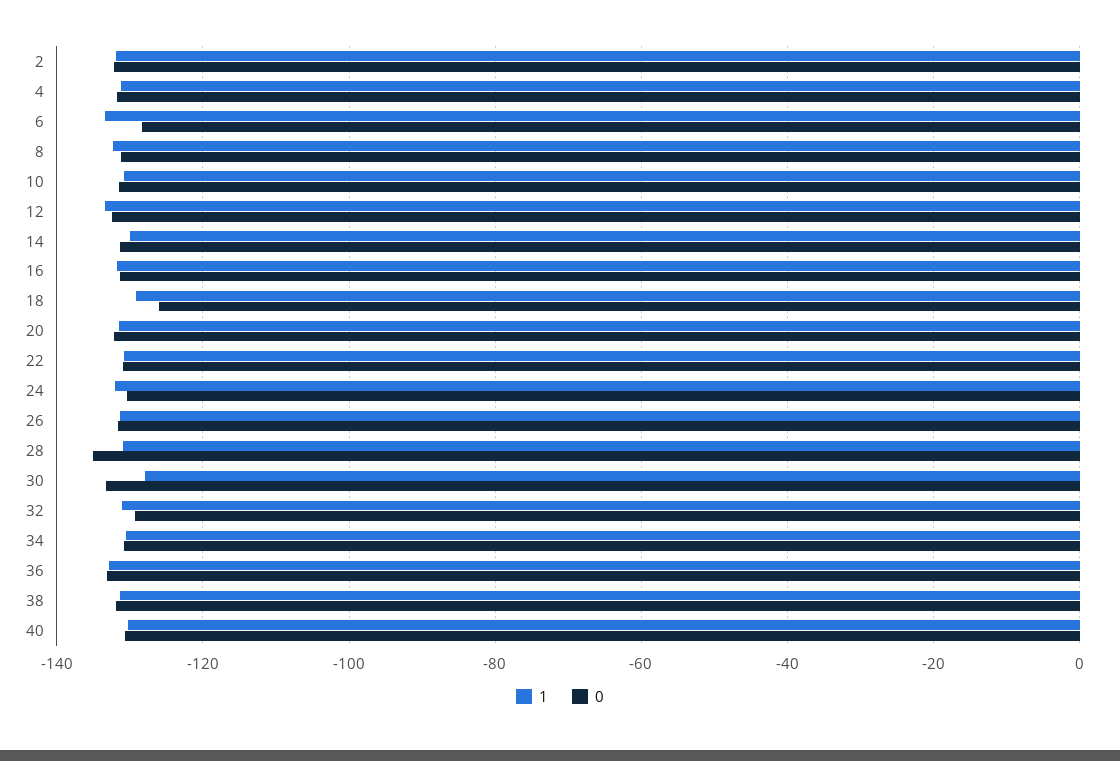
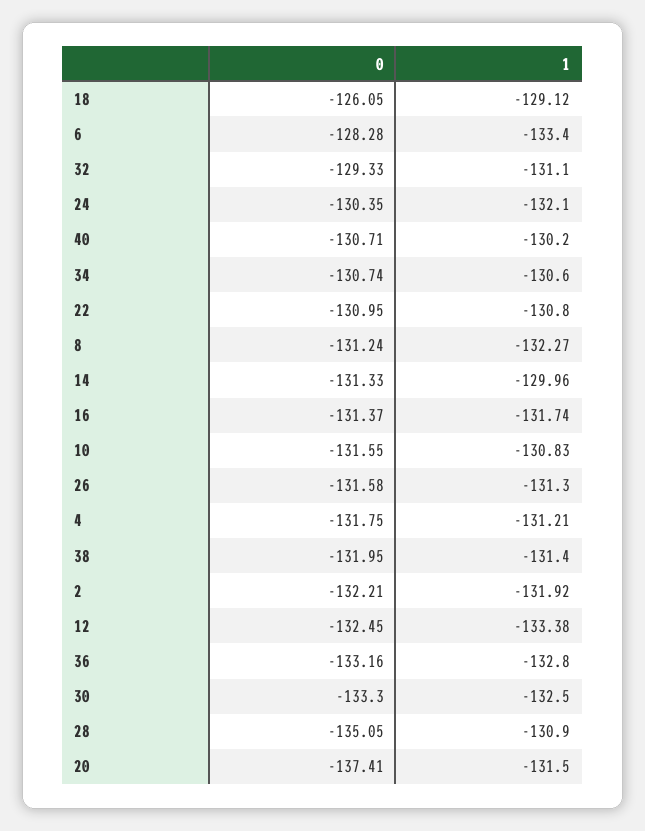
  {
    "1": {
      "2": -131.92,
      "4": -131.21,
      "6": -133.4,
      "8": -132.27,
      "10": -130.83,
      "12": -133.38,
      "14": -129.96,
      "16": -131.74,
      "18": -129.12,
      "20": -131.5,
      "22": -130.8,
      "24": -132.1,
      "26": -131.3,
      "28": -130.9,
-     "30": -128,
+     "30": -132.5,
      "32": -131.1,
      "34": -130.6,
      "36": -132.8,
      "38": -131.4,
      "40": -130.2
    },
    "0": {
      "2": -132.21,
      "4": -131.75,
      "6": -128.28,
      "8": -131.24,
      "10": -131.55,
      "12": -132.45,
      "14": -131.33,
      "16": -131.37,
      "18": -126.05,
-     "20": -132,
+     "20": -137.41,
      "22": -130.95,
      "24": -130.35,
      "26": -131.58,
      "28": -135.05,
      "30": -133.3,
      "32": -129.33,
      "34": -130.74,
      "36": -133.16,
      "38": -131.95,
      "40": -130.71
    }
  }

